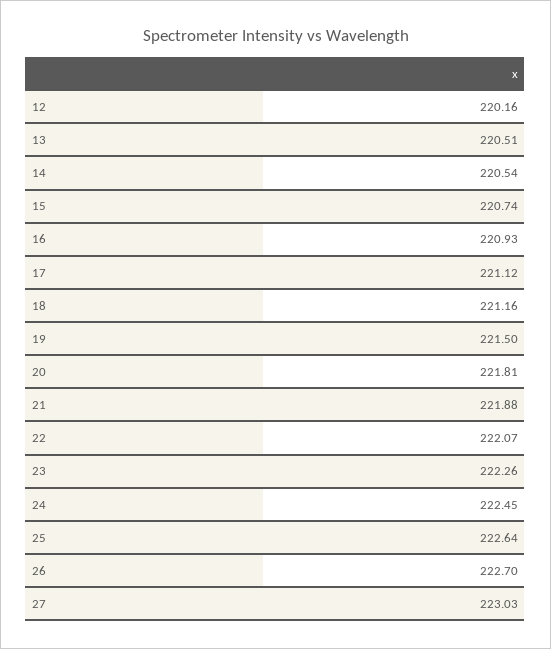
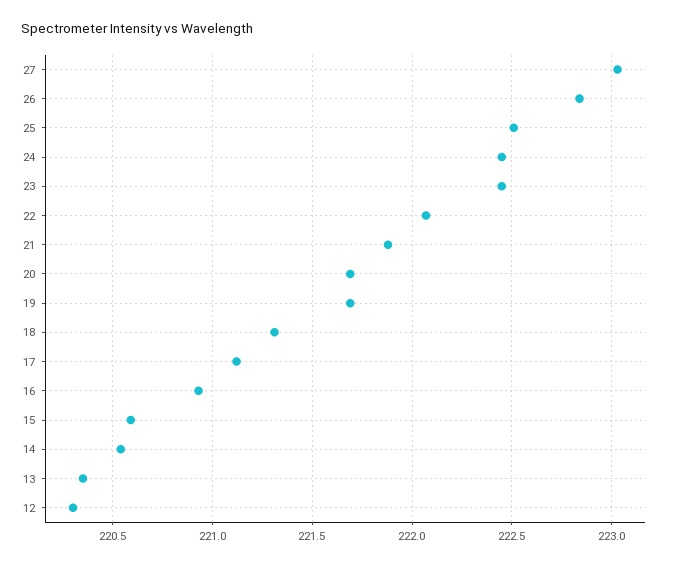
  {
-   "12": 220.16,
+   "12": 220.3,
-   "13": 220.51,
+   "13": 220.35,
    "14": 220.54,
-   "15": 220.74,
+   "15": 220.6,
    "16": 220.93,
    "17": 221.12,
-   "18": 221.16,
+   "18": 221.3,
-   "19": 221.5,
+   "19": 221.7,
-   "20": 221.81,
+   "20": 221.7,
    "21": 221.88,
    "22": 222.07,
-   "23": 222.26,
+   "23": 222.45,
    "24": 222.45,
-   "25": 222.64,
+   "25": 222.5,
-   "26": 222.7,
+   "26": 222.85,
    "27": 223.03
  }

